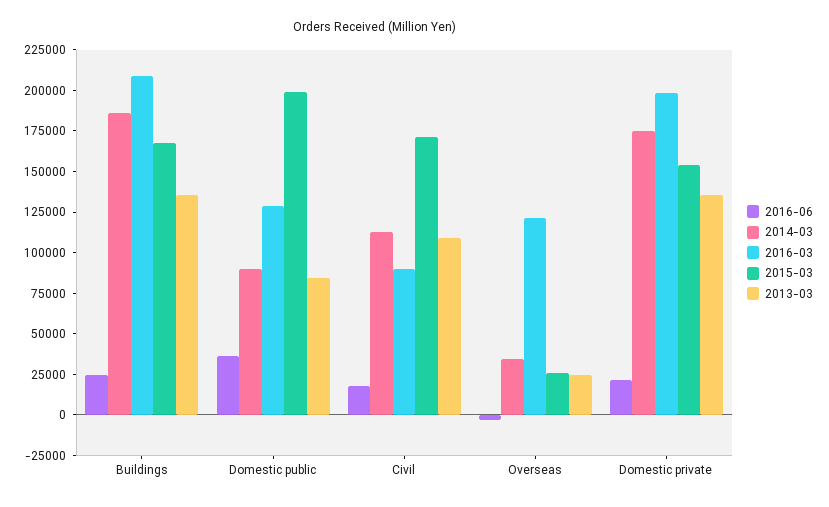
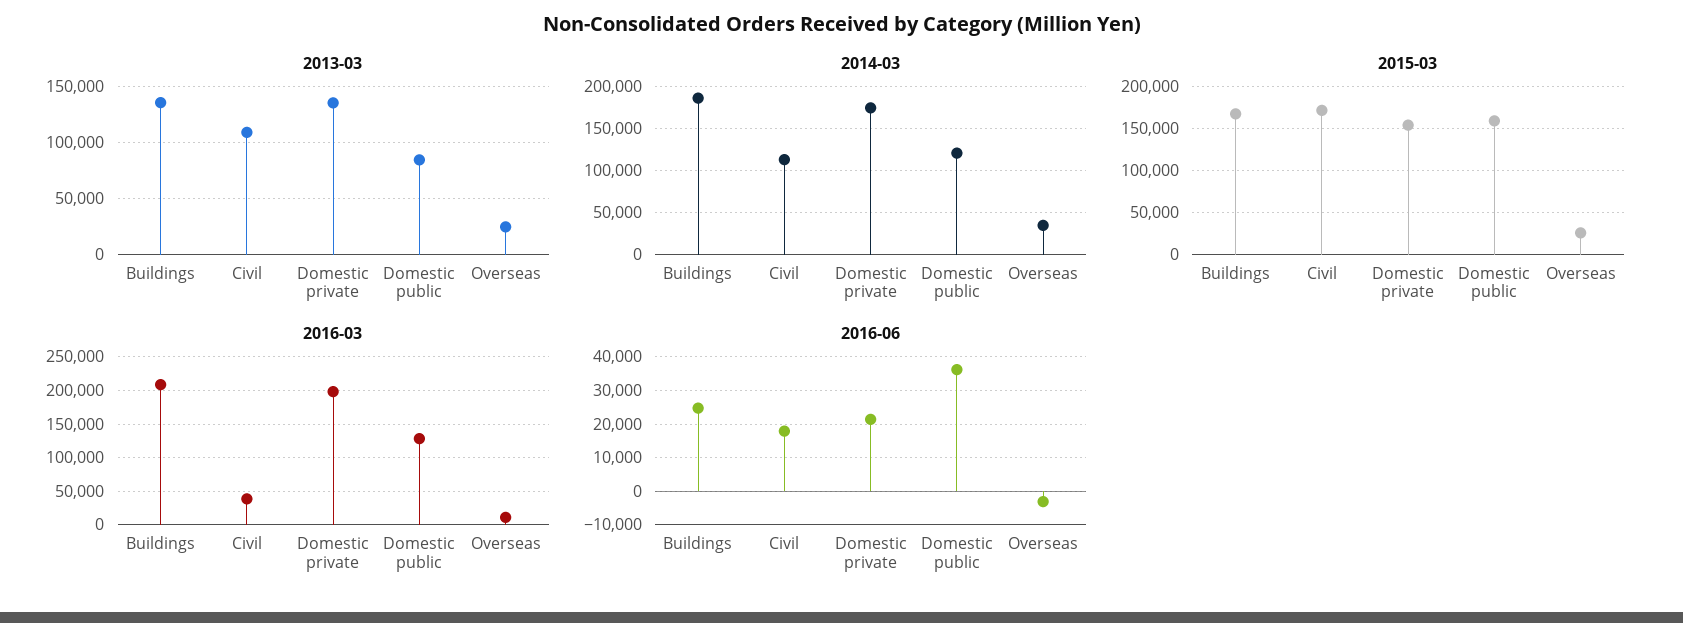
  {
    "2016-06": {
      "Buildings": 24000,
      "Domestic public": 36000,
      "Civil": 18000,
      "Overseas": -4000,
      "Domestic private": 22000
    },
    "2014-03": {
      "Buildings": 185000,
-     "Domestic public": 90000,
+     "Domestic public": 120000,
      "Civil": 115000,
      "Overseas": 35000,
      "Domestic private": 175000
    },
    "2016-03": {
      "Buildings": 210000,
      "Domestic public": 130000,
-     "Civil": 90000,
+     "Civil": 40000,
-     "Overseas": 120000,
+     "Overseas": 10000,
      "Domestic private": 200000
    },
    "2015-03": {
      "Buildings": 170000,
-     "Domestic public": 200000,
+     "Domestic public": 160000,
      "Civil": 170000,
      "Overseas": 25000,
      "Domestic private": 155000
    },
    "2013-03": {
      "Buildings": 135000,
      "Domestic public": 85000,
      "Civil": 110000,
      "Overseas": 25000,
      "Domestic private": 135000
    }
  }

